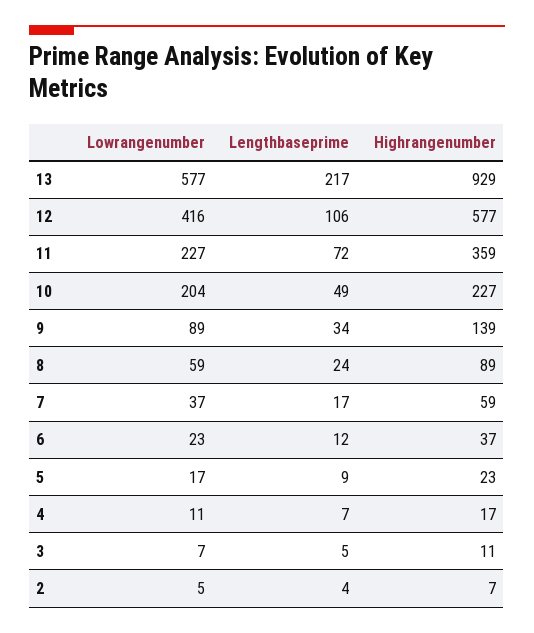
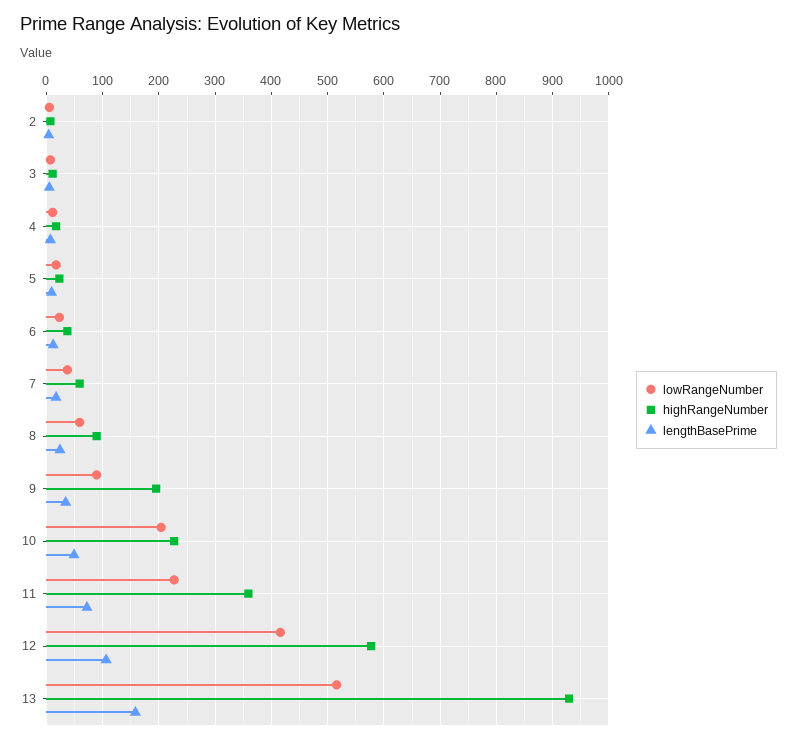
  {
    "Lowrangenumber": {
-     "13": 577,
+     "13": 520,
      "12": 416,
      "11": 227,
      "10": 204,
      "9": 89,
      "8": 59,
      "7": 37,
      "6": 23,
      "5": 17,
      "4": 11,
      "3": 7,
      "2": 5
    },
    "Lengthbaseprime": {
-     "13": 217,
+     "13": 160,
      "12": 106,
      "11": 72,
      "10": 49,
      "9": 34,
      "8": 24,
      "7": 17,
      "6": 12,
      "5": 9,
      "4": 7,
      "3": 5,
      "2": 4
    },
    "Highrangenumber": {
      "13": 929,
      "12": 577,
      "11": 359,
      "10": 227,
-     "9": 139,
+     "9": 200,
      "8": 89,
      "7": 59,
      "6": 37,
      "5": 23,
      "4": 17,
      "3": 11,
      "2": 7
    }
  }

